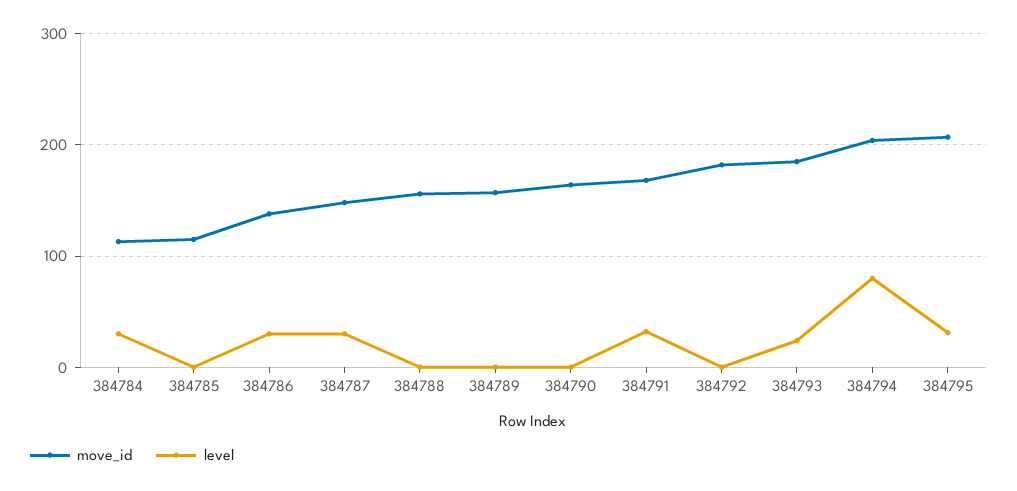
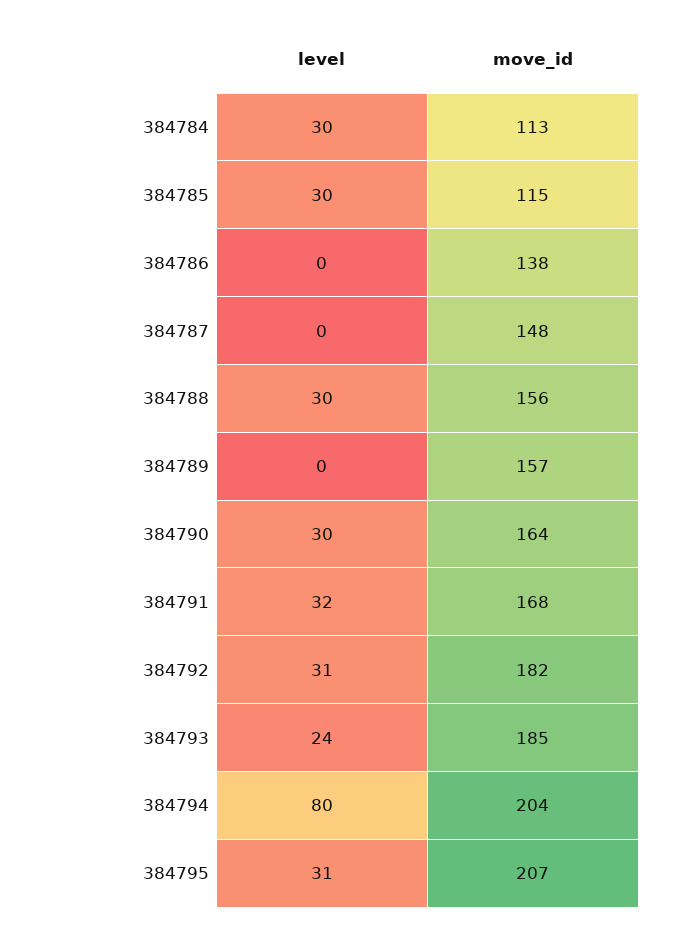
  {
    "move_id": {
      "384784": 113,
      "384785": 115,
      "384786": 138,
      "384787": 148,
      "384788": 156,
      "384789": 157,
      "384790": 164,
      "384791": 168,
      "384792": 182,
      "384793": 185,
      "384794": 204,
      "384795": 207
    },
    "level": {
      "384784": 30,
-     "384785": 0,
+     "384785": 30,
-     "384786": 30,
+     "384786": 0,
-     "384787": 30,
+     "384787": 0,
-     "384788": 0,
+     "384788": 30,
      "384789": 0,
-     "384790": 0,
+     "384790": 30,
      "384791": 32,
-     "384792": 0,
+     "384792": 31,
      "384793": 24,
      "384794": 80,
      "384795": 31
    }
  }

